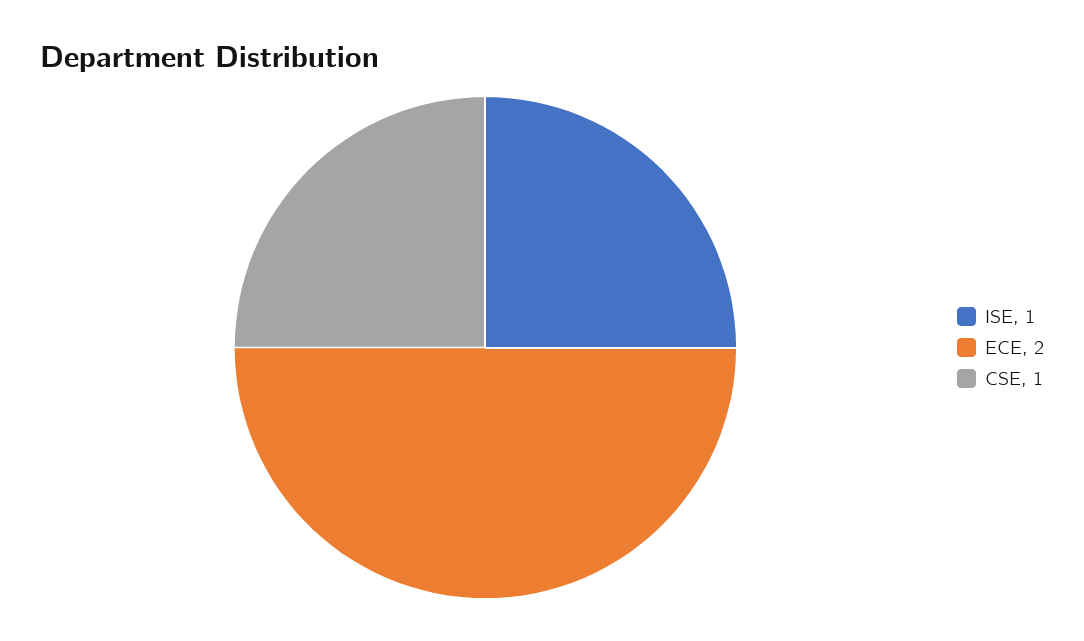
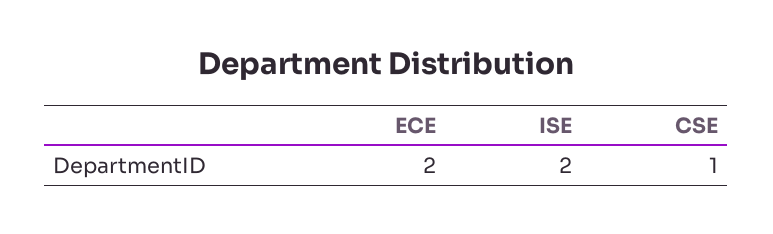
  {
-   "ISE": 1,
+   "ISE": 2,
    "ECE": 2,
    "CSE": 1
  }

